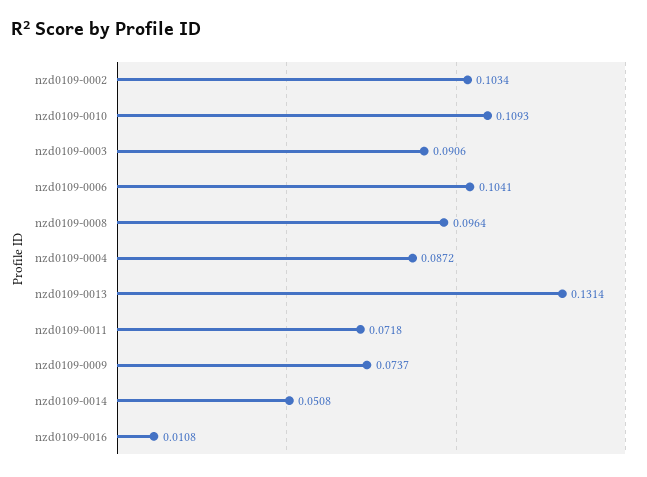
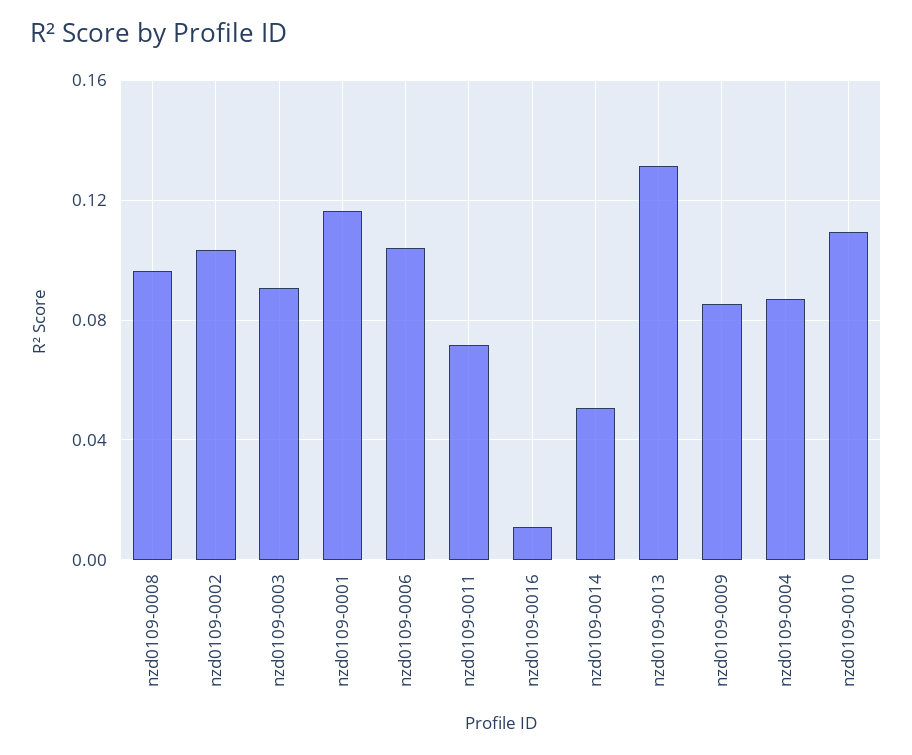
  {
    "nzd0109-0002": 0.1034,
    "nzd0109-0010": 0.1093,
    "nzd0109-0003": 0.0906,
    "nzd0109-0006": 0.1041,
    "nzd0109-0008": 0.0964,
    "nzd0109-0004": 0.0872,
    "nzd0109-0013": 0.1314,
    "nzd0109-0011": 0.0718,
-   "nzd0109-0009": 0.0737,
+   "nzd0109-0009": 0.085,
    "nzd0109-0014": 0.0508,
-   "nzd0109-0016": 0.0108
+   "nzd0109-0016": 0.0108,
+   "nzd0109-0001": 0.115
  }

